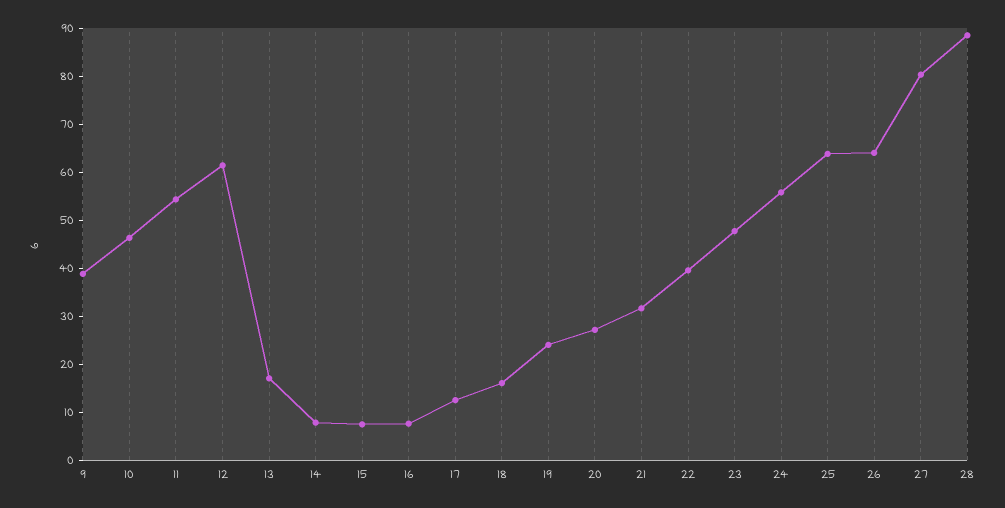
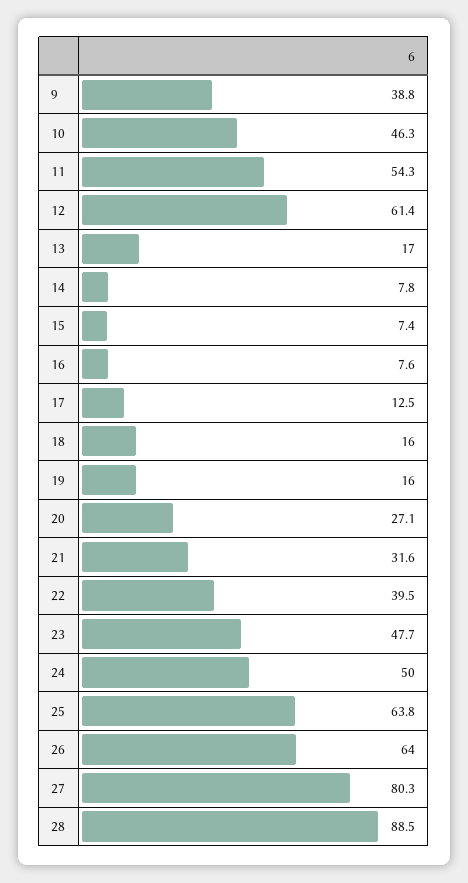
  {
    "9": 38.8,
    "10": 46.3,
    "11": 54.3,
    "12": 61.4,
    "13": 17,
    "14": 7.8,
    "15": 7.4,
    "16": 7.6,
    "17": 12.5,
    "18": 16,
-   "19": 24,
+   "19": 16,
    "20": 27.1,
    "21": 31.6,
    "22": 39.5,
    "23": 47.7,
-   "24": 56,
+   "24": 50,
    "25": 63.8,
    "26": 64,
    "27": 80.3,
    "28": 88.5
  }

